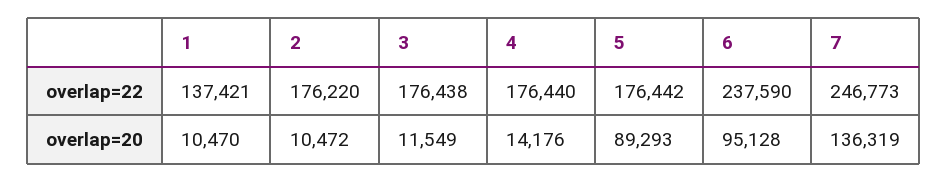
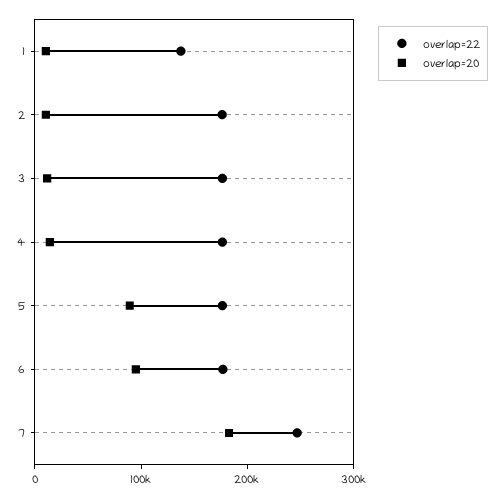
  {
    "overlap=22": {
      "1": 137421,
      "2": 176220,
      "3": 176438,
      "4": 176440,
      "5": 176442,
-     "6": 237590,
+     "6": 180000,
      "7": 246773
    },
    "overlap=20": {
      "1": 10470,
      "2": 10472,
      "3": 11549,
      "4": 14176,
      "5": 89293,
      "6": 95128,
-     "7": 136319
+     "7": 180000
    }
  }

